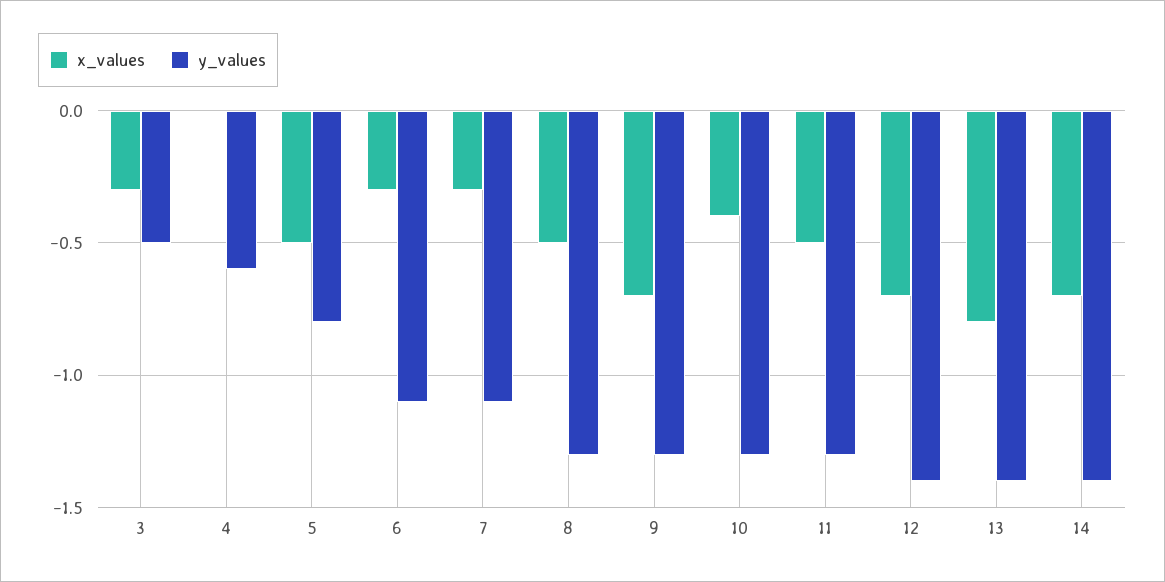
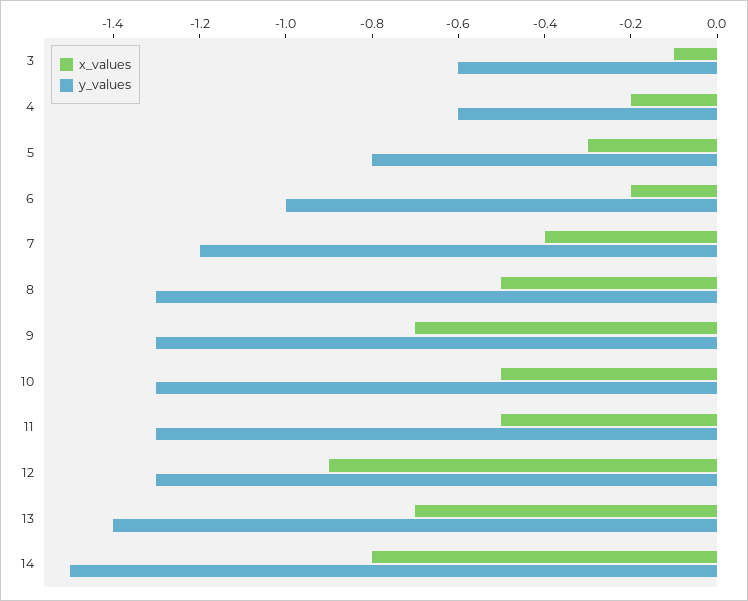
  {
    "x_values": {
-     "3": -0.3,
+     "3": -0.1,
-     "4": 0,
+     "4": -0.2,
-     "5": -0.5,
+     "5": -0.3,
-     "6": -0.3,
+     "6": -0.2,
-     "7": -0.3,
+     "7": -0.4,
      "8": -0.5,
      "9": -0.7,
-     "10": -0.4,
+     "10": -0.5,
      "11": -0.5,
-     "12": -0.7,
+     "12": -0.9,
-     "13": -0.8,
+     "13": -0.7,
-     "14": -0.7
+     "14": -0.8
    },
    "y_values": {
-     "3": -0.5,
+     "3": -0.6,
      "4": -0.6,
      "5": -0.8,
-     "6": -1.1,
+     "6": -1,
-     "7": -1.1,
+     "7": -1.2,
      "8": -1.3,
      "9": -1.3,
      "10": -1.3,
      "11": -1.3,
-     "12": -1.4,
+     "12": -1.3,
      "13": -1.4,
-     "14": -1.4
+     "14": -1.5
    }
  }

